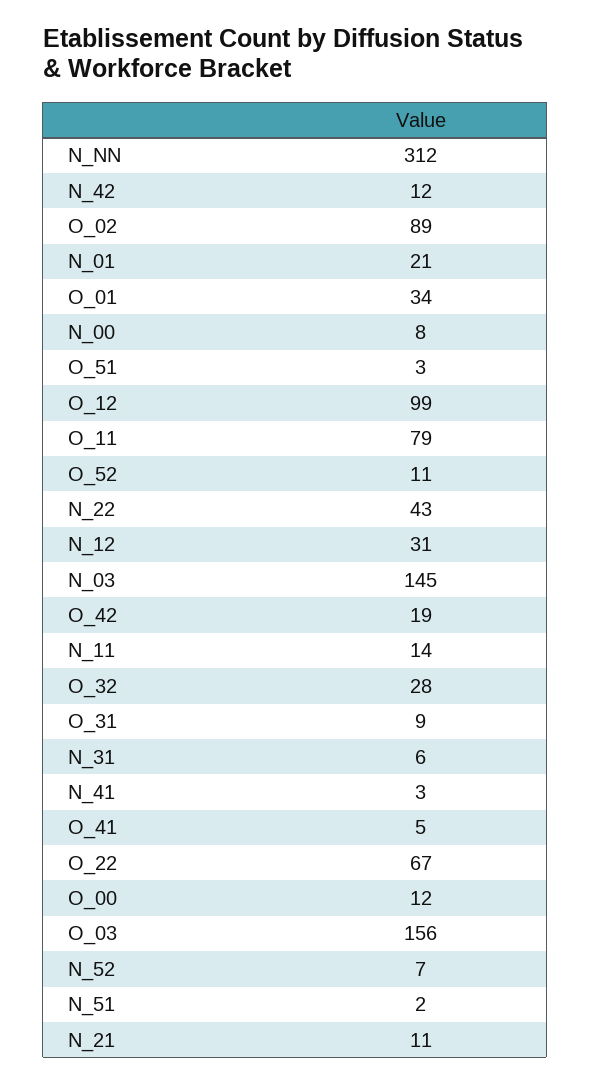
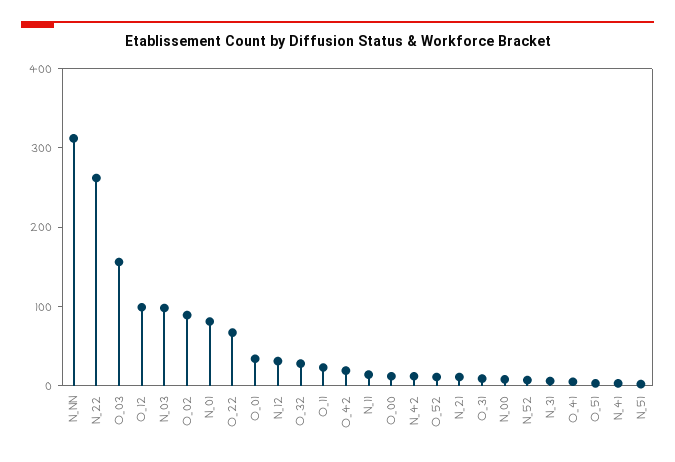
  {
    "N_NN": 312,
    "N_42": 12,
    "O_02": 89,
-   "N_01": 21,
+   "N_01": 80,
    "O_01": 34,
    "N_00": 8,
    "O_51": 3,
    "O_12": 99,
-   "O_11": 79,
+   "O_11": 20,
    "O_52": 11,
-   "N_22": 43,
+   "N_22": 260,
    "N_12": 31,
-   "N_03": 145,
+   "N_03": 100,
    "O_42": 19,
    "N_11": 14,
    "O_32": 28,
    "O_31": 9,
    "N_31": 6,
    "N_41": 3,
    "O_41": 5,
    "O_22": 67,
    "O_00": 12,
    "O_03": 156,
    "N_52": 7,
    "N_51": 2,
    "N_21": 11
  }

